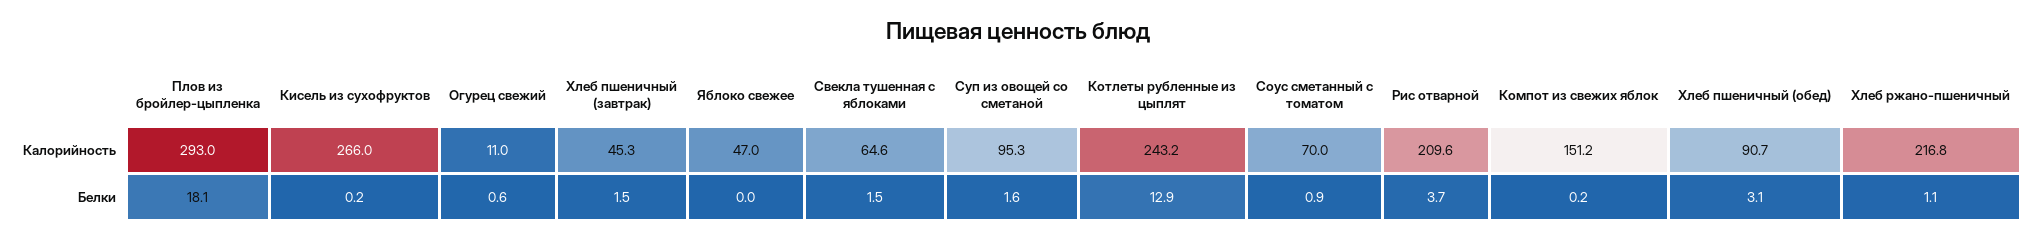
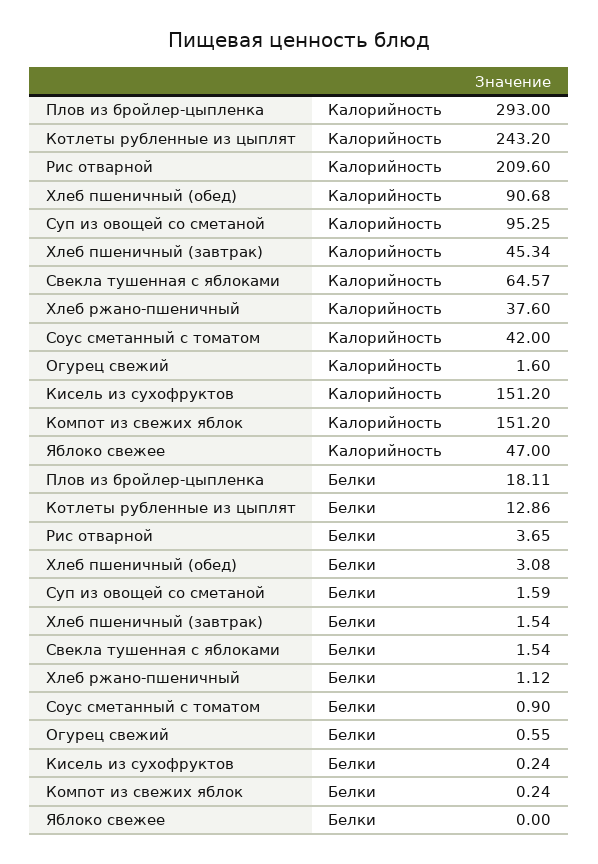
  {
    "Плов из бройлер-цыпленка": {
      "Калорийность": 293,
      "Белки": 18.11
    },
    "Кисель из сухофруктов": {
-     "Калорийность": 266,
+     "Калорийность": 151.2,
      "Белки": 0.24
    },
    "Огурец свежий": {
-     "Калорийность": 11,
+     "Калорийность": 1.6,
      "Белки": 0.55
    },
    "Хлеб пшеничный (завтрак)": {
      "Калорийность": 45.34,
      "Белки": 1.54
    },
    "Яблоко свежее": {
      "Калорийность": 47,
      "Белки": 0
    },
    "Свекла тушенная с яблоками": {
      "Калорийность": 64.57,
      "Белки": 1.54
    },
    "Суп из овощей со сметаной": {
      "Калорийность": 95.25,
      "Белки": 1.59
    },
    "Котлеты рубленные из цыплят": {
      "Калорийность": 243.2,
      "Белки": 12.86
    },
    "Соус сметанный с томатом": {
-     "Калорийность": 70,
+     "Калорийность": 42,
      "Белки": 0.9
    },
    "Рис отварной": {
      "Калорийность": 209.6,
      "Белки": 3.65
    },
    "Компот из свежих яблок": {
      "Калорийность": 151.2,
      "Белки": 0.24
    },
    "Хлеб пшеничный (обед)": {
      "Калорийность": 90.68,
      "Белки": 3.08
    },
    "Хлеб ржано-пшеничный": {
-     "Калорийность": 216.8,
+     "Калорийность": 37.6,
      "Белки": 1.12
    }
  }

